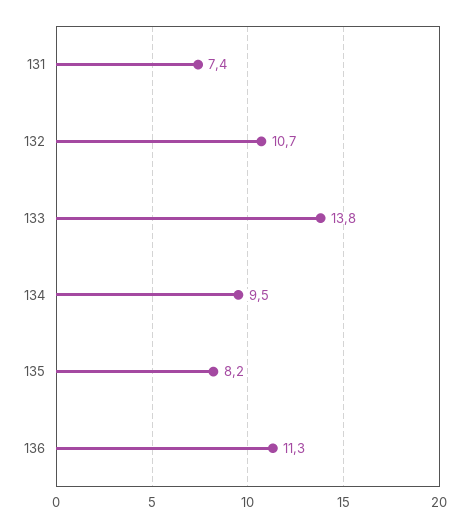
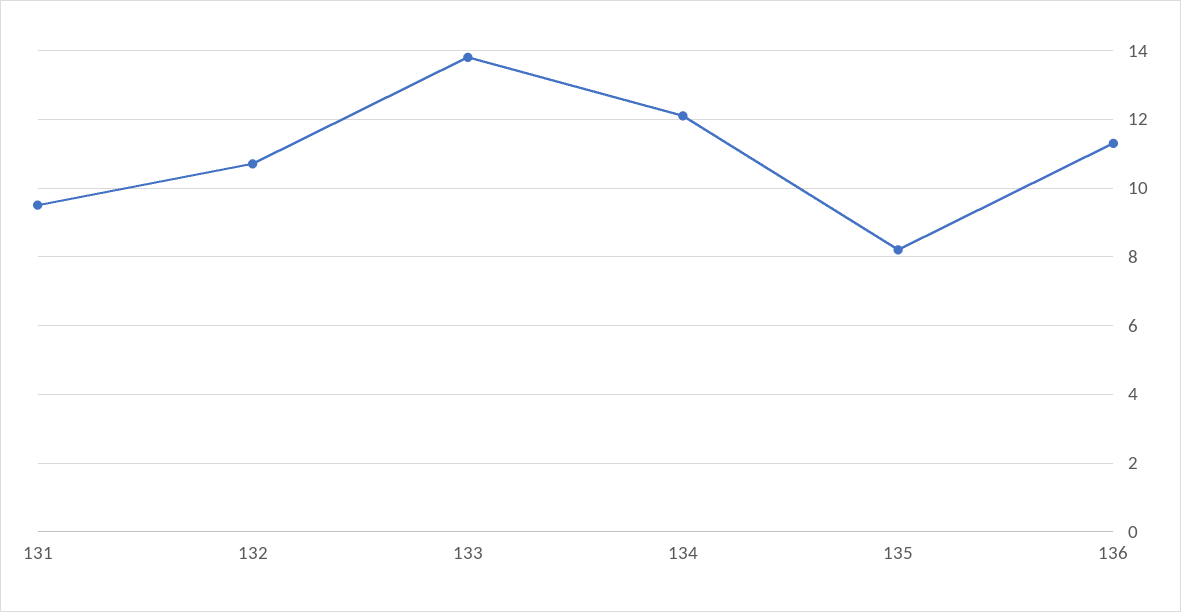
  {
-   "131": 7.4,
+   "131": 9.5,
    "132": 10.7,
    "133": 13.8,
-   "134": 9.5,
+   "134": 12,
    "135": 8.2,
    "136": 11.3
  }

